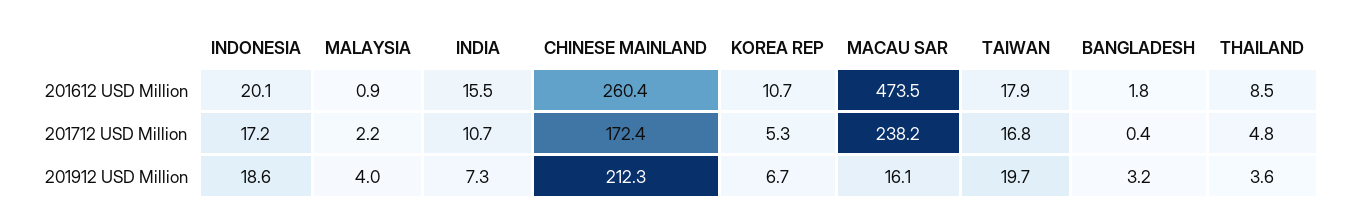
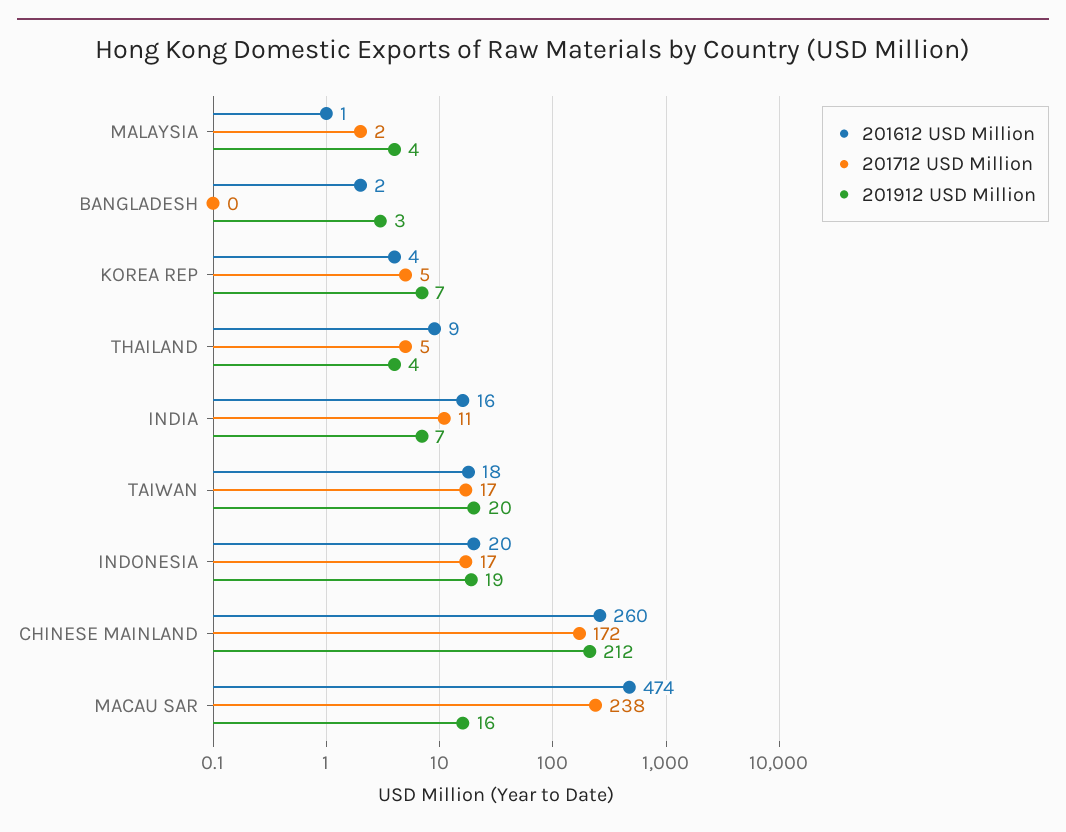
  {
    "201612 USD Million": {
      "INDONESIA": 20.1,
      "MALAYSIA": 0.9,
      "INDIA": 15.5,
      "CHINESE MAINLAND": 260.4,
-     "KOREA REP": 10.7,
+     "KOREA REP": 4,
      "MACAU SAR": 473.5,
      "TAIWAN": 17.9,
      "BANGLADESH": 1.8,
      "THAILAND": 8.5
    },
    "201712 USD Million": {
      "INDONESIA": 17.2,
      "MALAYSIA": 2.2,
      "INDIA": 10.7,
      "CHINESE MAINLAND": 172.4,
      "KOREA REP": 5.3,
      "MACAU SAR": 238.2,
      "TAIWAN": 16.8,
      "BANGLADESH": 0.4,
      "THAILAND": 4.8
    },
    "201912 USD Million": {
      "INDONESIA": 18.6,
      "MALAYSIA": 4,
      "INDIA": 7.3,
      "CHINESE MAINLAND": 212.3,
      "KOREA REP": 6.7,
      "MACAU SAR": 16.1,
      "TAIWAN": 19.7,
      "BANGLADESH": 3.2,
      "THAILAND": 3.6
    }
  }

